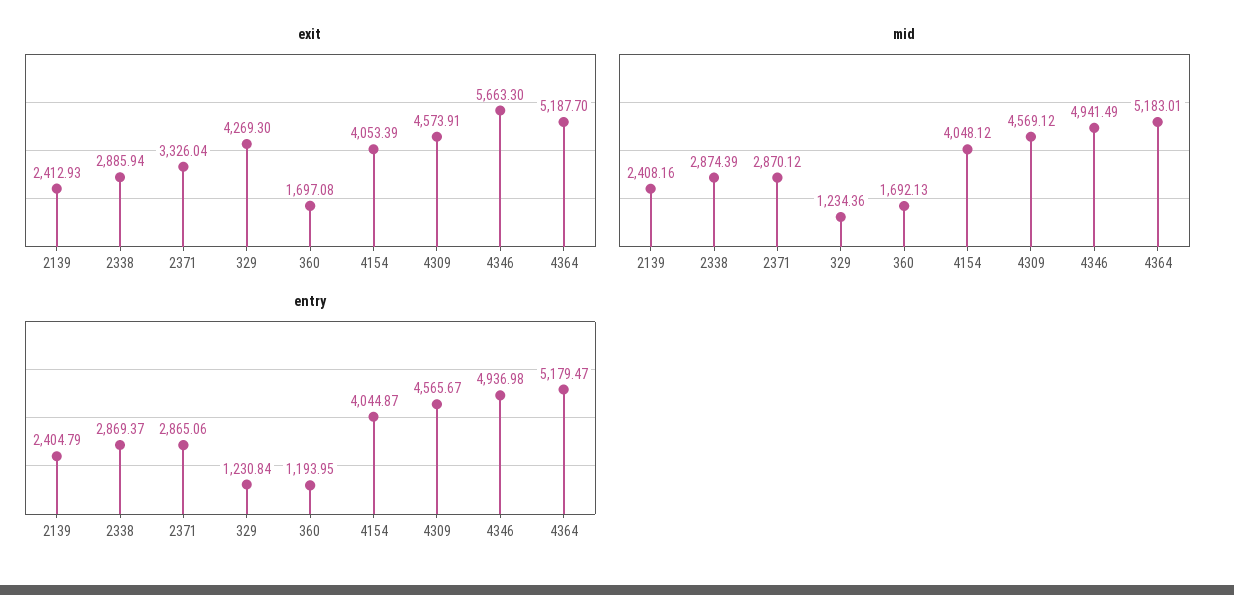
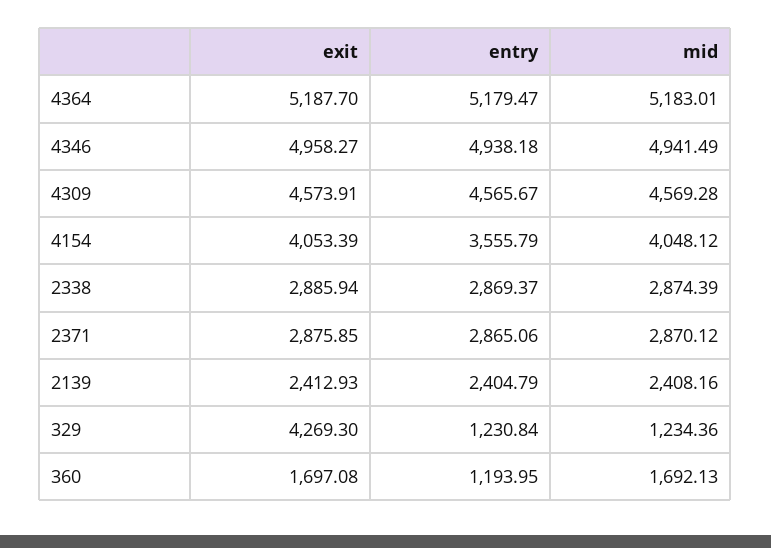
  {
    "exit": {
      "2139": 2412.93,
      "2338": 2885.94,
-     "2371": 3326.04,
+     "2371": 2875.85,
      "329": 4269.3,
      "360": 1697.08,
      "4154": 4053.39,
      "4309": 4573.91,
-     "4346": 5663.3,
+     "4346": 4958.27,
      "4364": 5187.7
    },
    "mid": {
      "2139": 2408.16,
      "2338": 2874.39,
      "2371": 2870.12,
      "329": 1234.36,
      "360": 1692.13,
      "4154": 4048.12,
-     "4309": 4569.12,
+     "4309": 4569.28,
      "4346": 4941.49,
      "4364": 5183.01
    },
    "entry": {
      "2139": 2404.79,
      "2338": 2869.37,
      "2371": 2865.06,
      "329": 1230.84,
      "360": 1193.95,
-     "4154": 4044.87,
+     "4154": 3555.79,
      "4309": 4565.67,
-     "4346": 4936.98,
+     "4346": 4938.18,
      "4364": 5179.47
    }
  }

